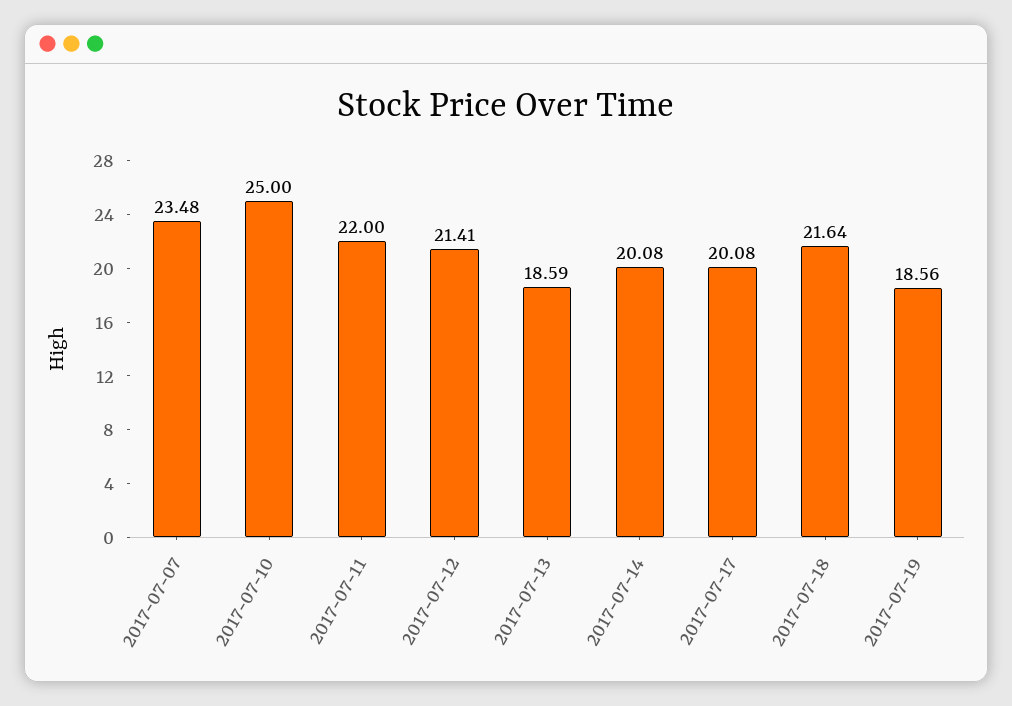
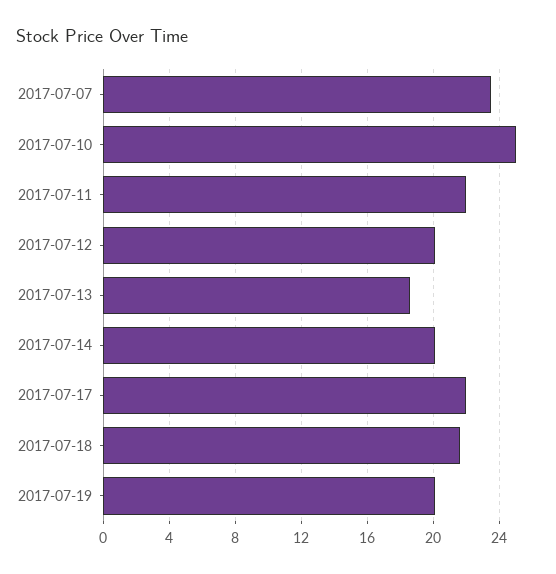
  {
    "2017-07-07": 23.48,
    "2017-07-10": 25,
    "2017-07-11": 22,
-   "2017-07-12": 21.41,
+   "2017-07-12": 20,
    "2017-07-13": 18.59,
    "2017-07-14": 20.08,
-   "2017-07-17": 20.08,
+   "2017-07-17": 22,
    "2017-07-18": 21.64,
-   "2017-07-19": 18.56
+   "2017-07-19": 20
  }

